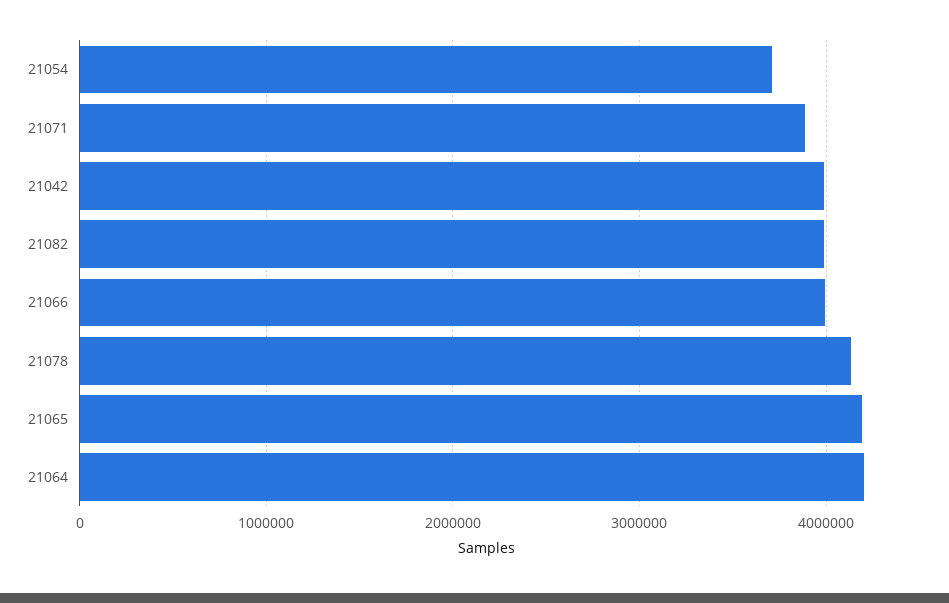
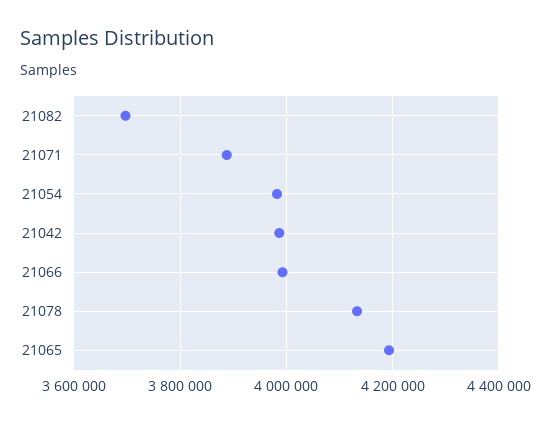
  {
-   "21054": 3700000,
+   "21054": 3980000,
    "21071": 3880000,
    "21042": 3980000,
-   "21082": 4000000,
+   "21082": 3700000,
    "21066": 4000000,
    "21078": 4140000,
-   "21065": 4200000,
+   "21065": 4200000
-   "21064": 4200000
  }

